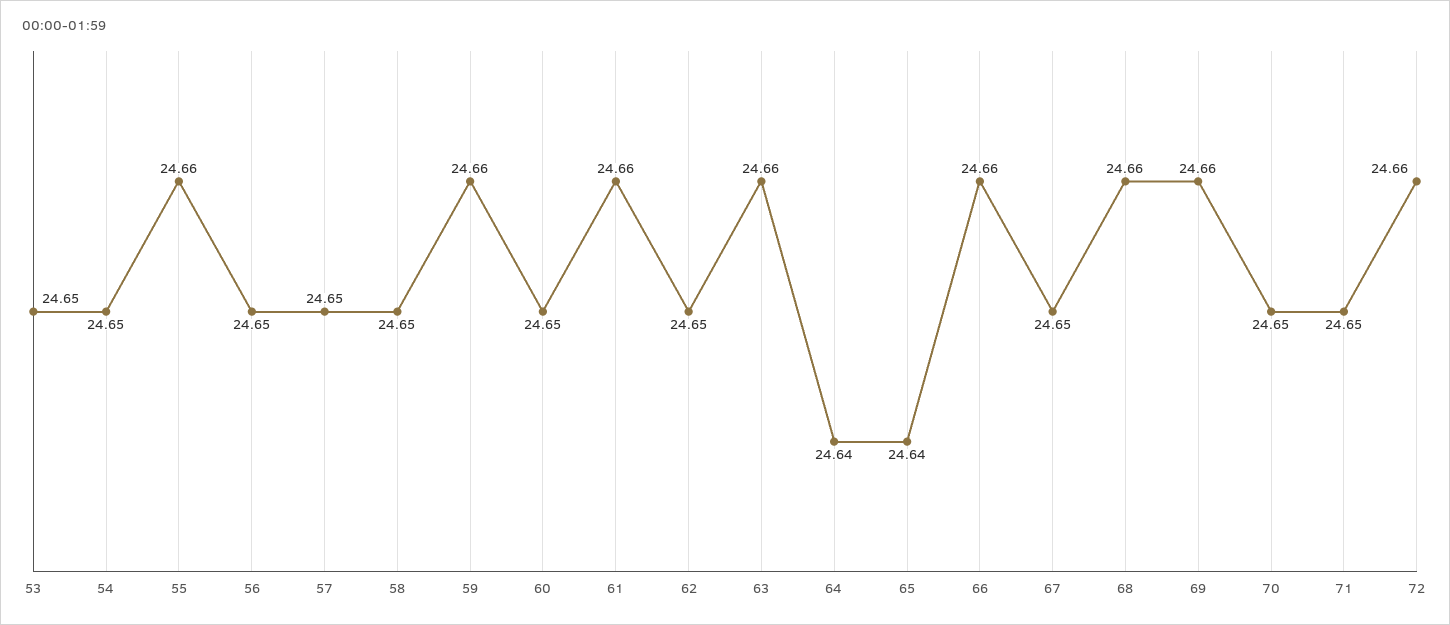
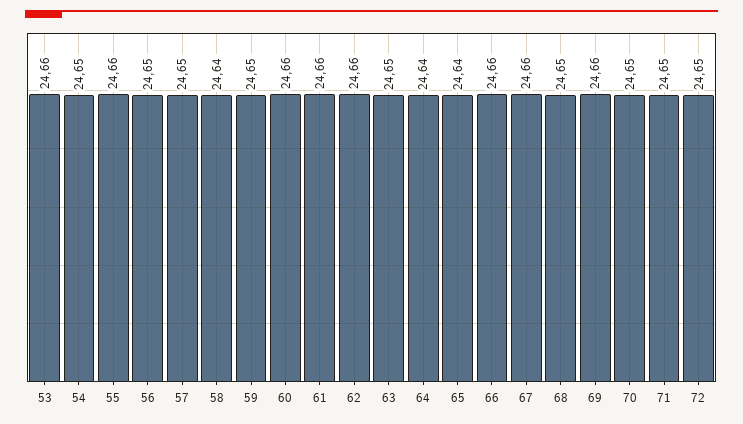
  {
-   "53": 24.65,
+   "53": 24.66,
    "54": 24.65,
    "55": 24.66,
    "56": 24.65,
    "57": 24.65,
-   "58": 24.65,
+   "58": 24.64,
-   "59": 24.66,
+   "59": 24.65,
-   "60": 24.65,
+   "60": 24.66,
    "61": 24.66,
-   "62": 24.65,
+   "62": 24.66,
-   "63": 24.66,
+   "63": 24.65,
    "64": 24.64,
    "65": 24.64,
    "66": 24.66,
-   "67": 24.65,
+   "67": 24.66,
-   "68": 24.66,
+   "68": 24.65,
    "69": 24.66,
    "70": 24.65,
    "71": 24.65,
-   "72": 24.66
+   "72": 24.65
  }

